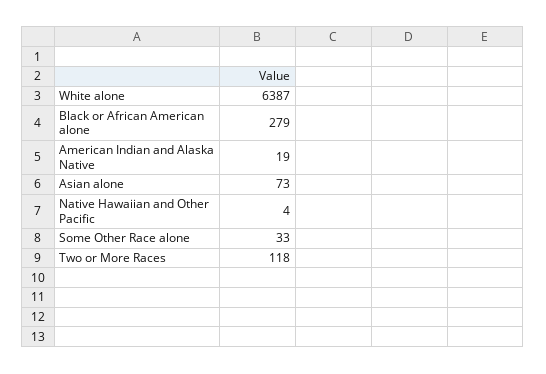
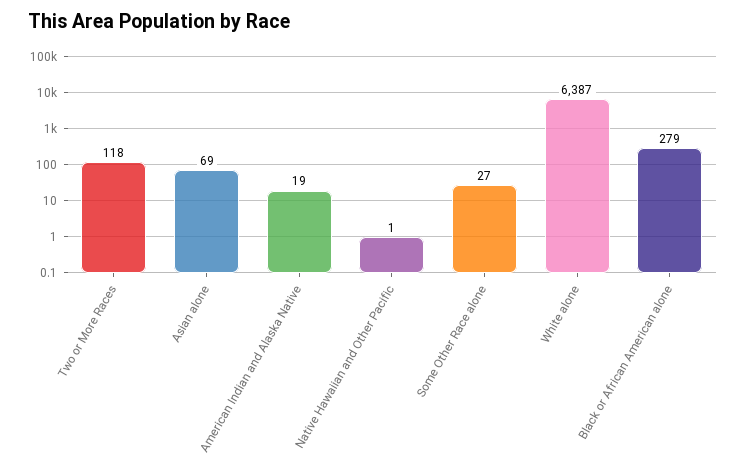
  {
    "White alone": 6387,
    "Black or African American alone": 279,
    "American Indian and Alaska Native": 19,
-   "Asian alone": 73,
+   "Asian alone": 69,
-   "Native Hawaiian and Other Pacific": 4,
+   "Native Hawaiian and Other Pacific": 1,
-   "Some Other Race alone": 33,
+   "Some Other Race alone": 27,
    "Two or More Races": 118
  }

